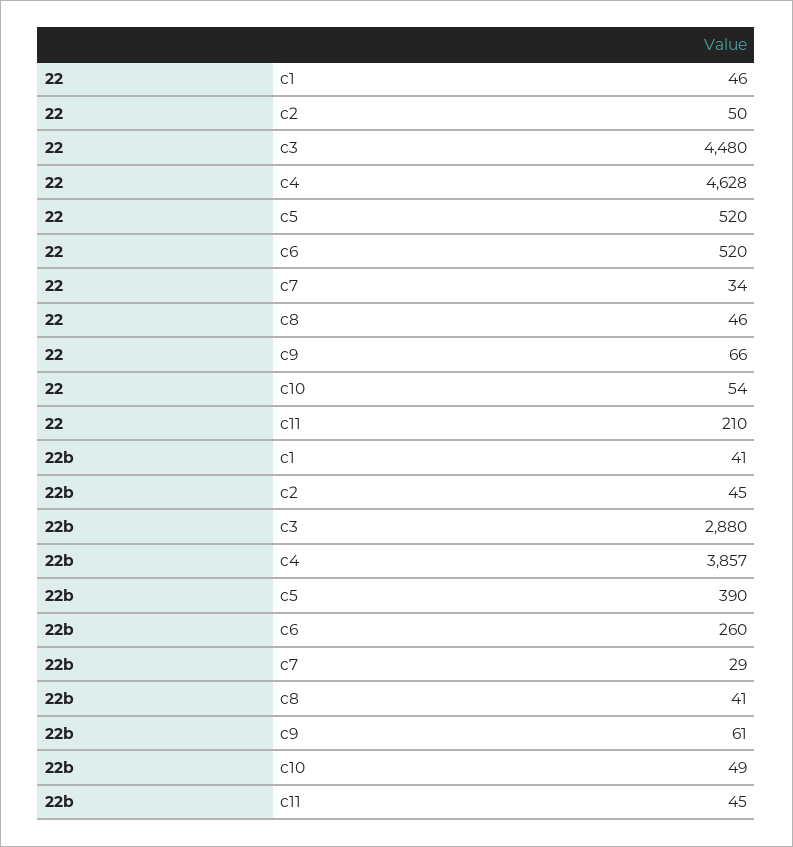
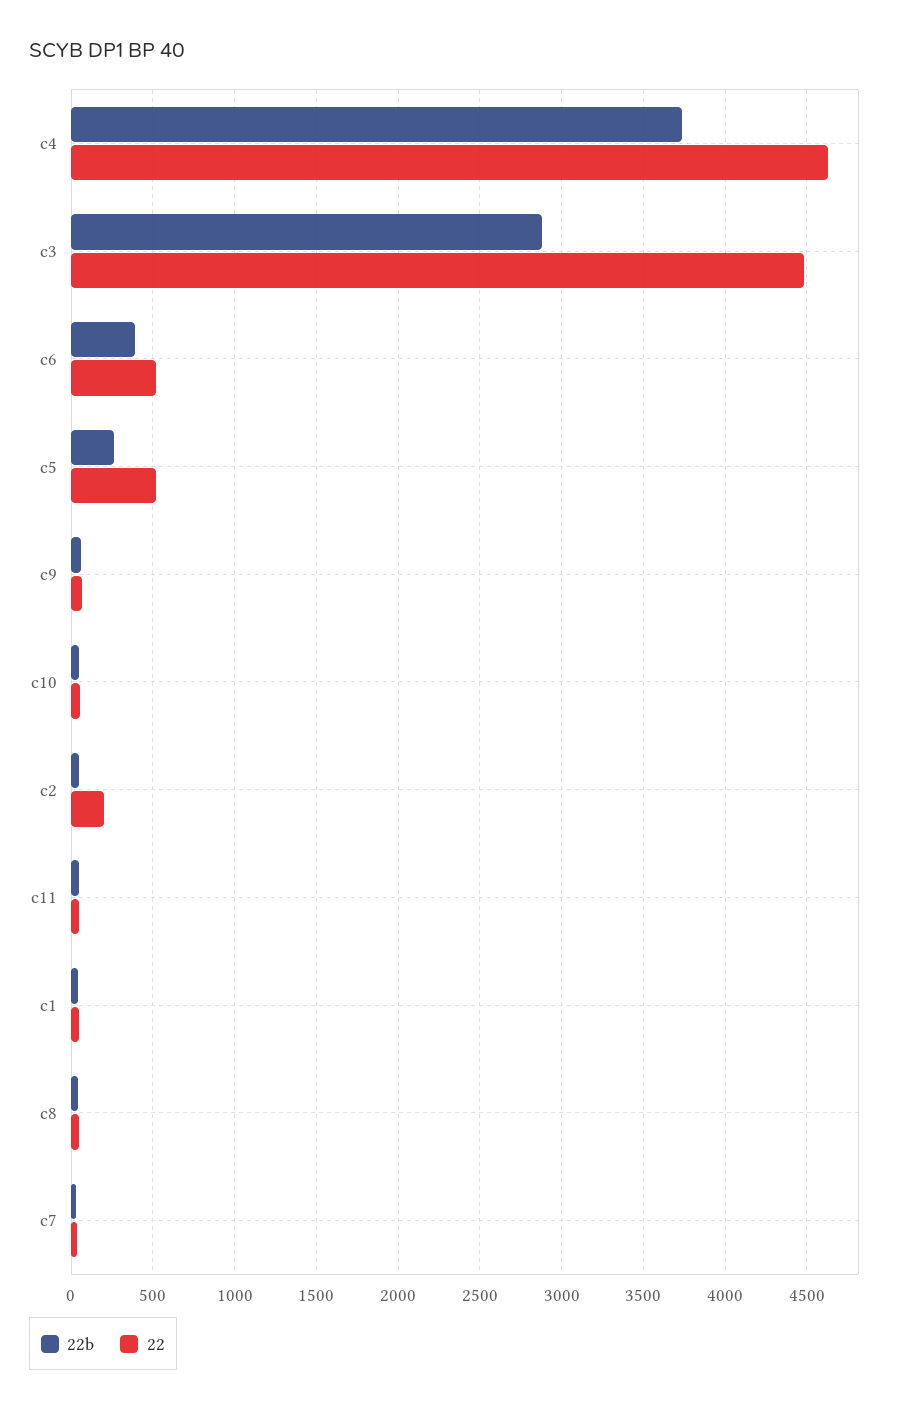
  {
    "22": {
      "c1": 46,
-     "c2": 50,
+     "c2": 200,
      "c3": 4480,
      "c4": 4628,
      "c5": 520,
      "c6": 520,
      "c7": 34,
      "c8": 46,
      "c9": 66,
      "c10": 54,
-     "c11": 210
+     "c11": 50
    },
    "22b": {
      "c1": 41,
      "c2": 45,
      "c3": 2880,
-     "c4": 3857,
+     "c4": 3750,
-     "c5": 390,
+     "c5": 250,
-     "c6": 260,
+     "c6": 400,
      "c7": 29,
      "c8": 41,
      "c9": 61,
      "c10": 49,
      "c11": 45
    }
  }

